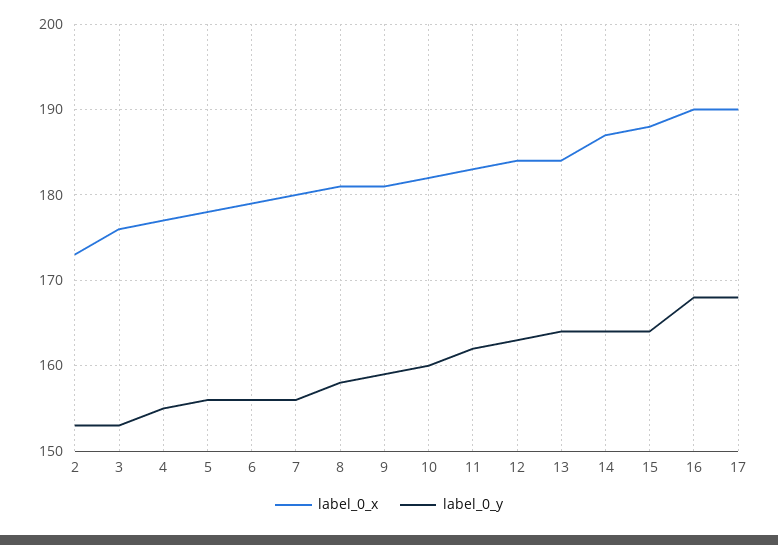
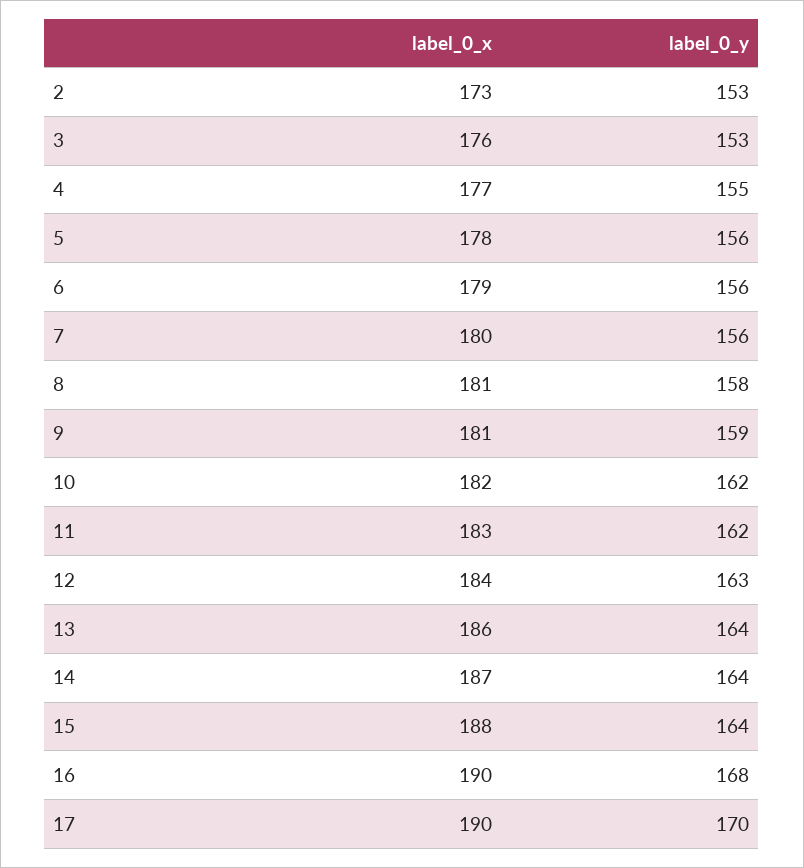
  {
    "label_0_x": {
      "2": 173,
      "3": 176,
      "4": 177,
      "5": 178,
      "6": 179,
      "7": 180,
      "8": 181,
      "9": 181,
      "10": 182,
      "11": 183,
      "12": 184,
-     "13": 184,
+     "13": 186,
      "14": 187,
      "15": 188,
      "16": 190,
      "17": 190
    },
    "label_0_y": {
      "2": 153,
      "3": 153,
      "4": 155,
      "5": 156,
      "6": 156,
      "7": 156,
      "8": 158,
      "9": 159,
-     "10": 160,
+     "10": 162,
      "11": 162,
      "12": 163,
      "13": 164,
      "14": 164,
      "15": 164,
      "16": 168,
-     "17": 168
+     "17": 170
    }
  }

